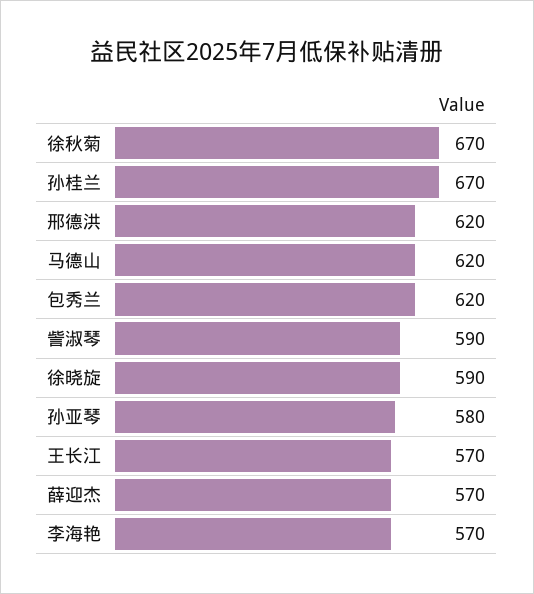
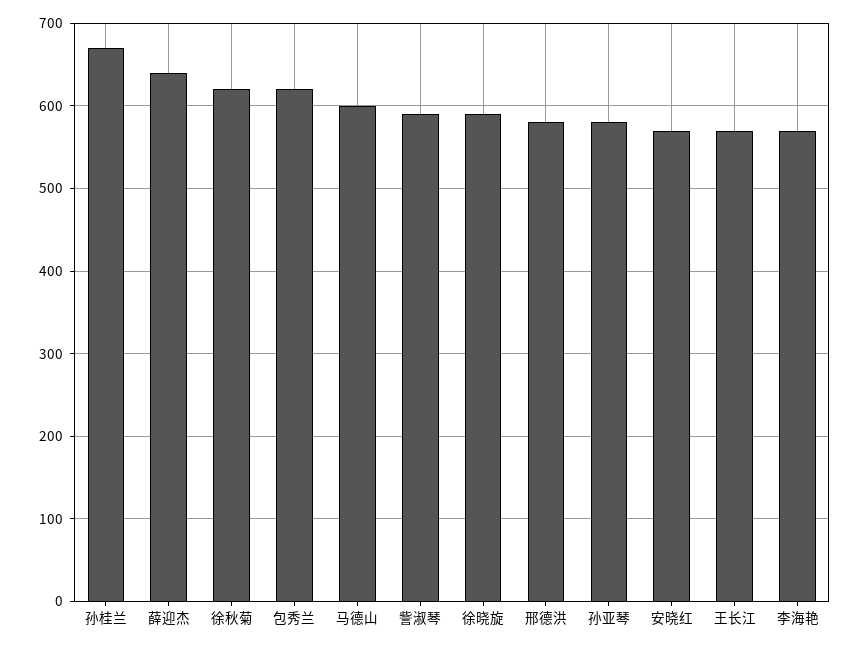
  {
-   "徐秋菊": 670,
+   "徐秋菊": 620,
    "孙桂兰": 670,
-   "邢德洪": 620,
+   "邢德洪": 580,
-   "马德山": 620,
+   "马德山": 600,
    "包秀兰": 620,
    "訾淑琴": 590,
    "徐晓旋": 590,
    "孙亚琴": 580,
    "王长江": 570,
-   "薛迎杰": 570,
+   "薛迎杰": 640,
-   "李海艳": 570
+   "李海艳": 570,
+   "安晓红": 570
  }

